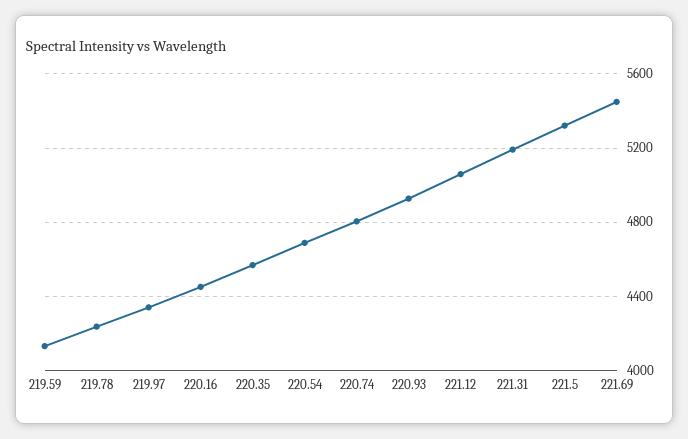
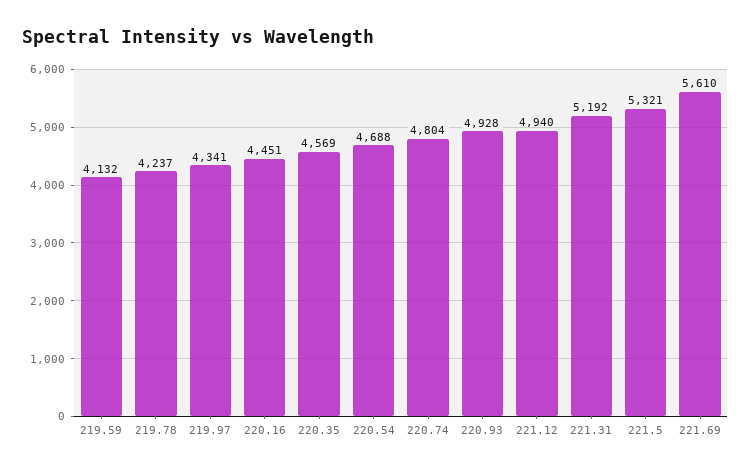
  {
    "219.59": 4132,
    "219.78": 4237,
    "219.97": 4341,
    "220.16": 4451,
    "220.35": 4569,
    "220.54": 4688,
    "220.74": 4804,
    "220.93": 4928,
-   "221.12": 5050,
+   "221.12": 4940,
    "221.31": 5192,
    "221.5": 5321,
-   "221.69": 5450
+   "221.69": 5610
  }

